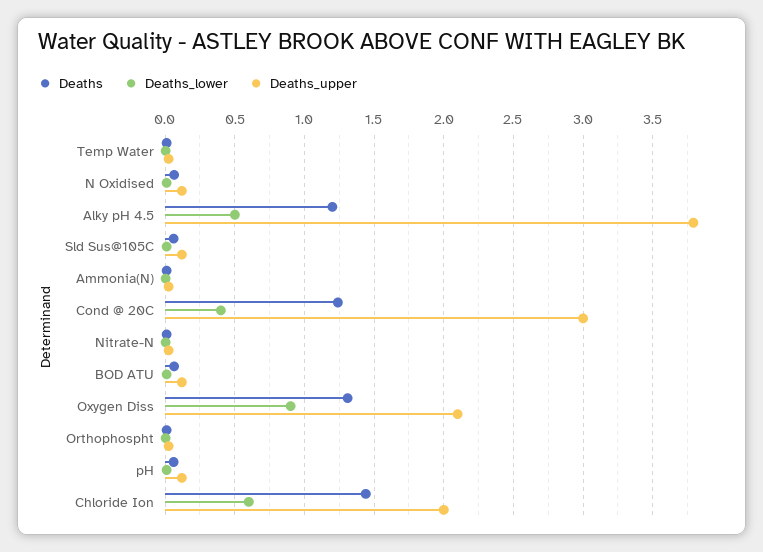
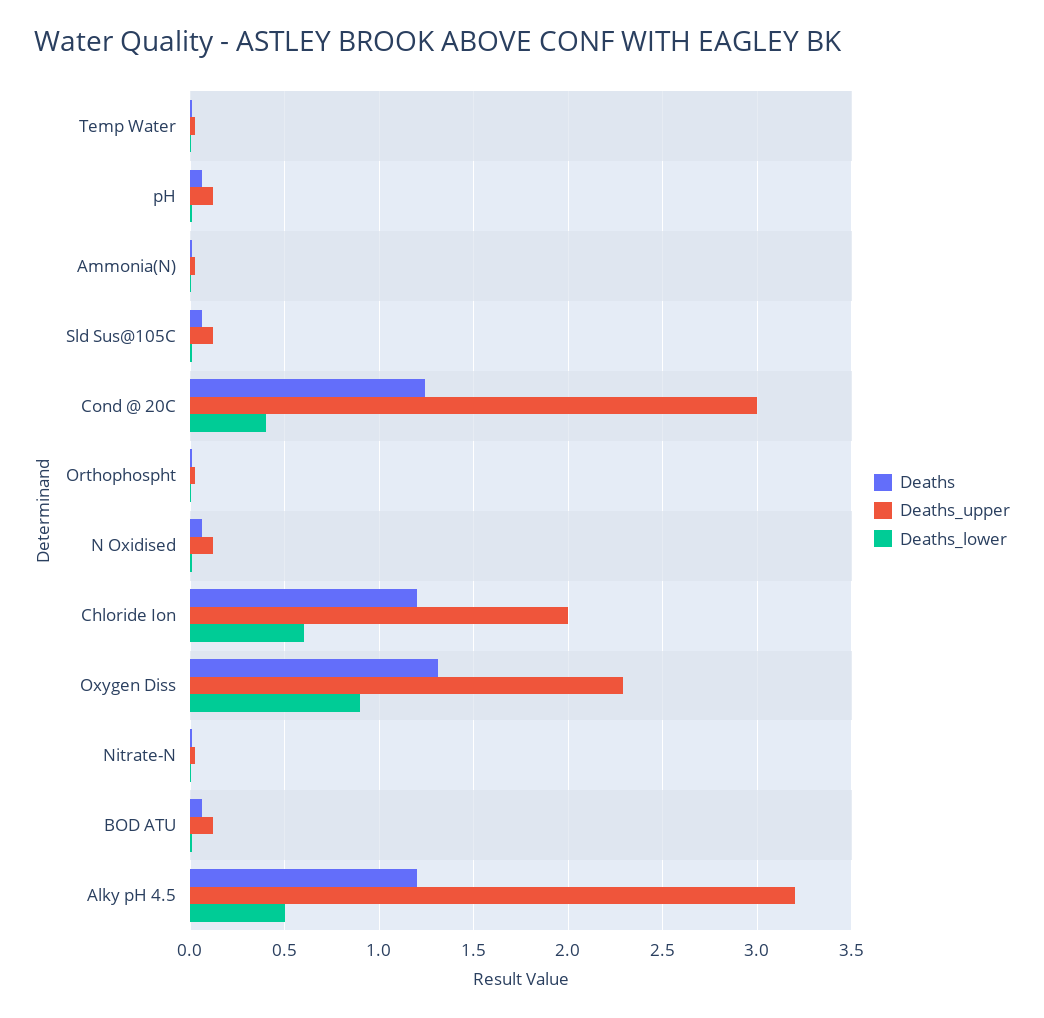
  {
    "Deaths": {
      "Temp Water": 0,
      "N Oxidised": 0.05,
      "Alky pH 4.5": 1.2,
      "Sld Sus@105C": 0.05,
      "Ammonia(N)": 0,
      "Cond @ 20C": 1.25,
      "Nitrate-N": 0,
      "BOD ATU": 0.05,
      "Oxygen Diss": 1.3,
      "Orthophospht": 0,
      "pH": 0.05,
-     "Chloride Ion": 1.45
+     "Chloride Ion": 1.2
    },
    "Deaths_lower": {
      "Temp Water": 0,
      "N Oxidised": 0,
      "Alky pH 4.5": 0.5,
      "Sld Sus@105C": 0,
      "Ammonia(N)": 0,
      "Cond @ 20C": 0.4,
      "Nitrate-N": 0,
      "BOD ATU": 0,
      "Oxygen Diss": 0.9,
      "Orthophospht": 0,
      "pH": 0,
      "Chloride Ion": 0.6
    },
    "Deaths_upper": {
      "Temp Water": 0.05,
      "N Oxidised": 0.1,
-     "Alky pH 4.5": 3.8,
+     "Alky pH 4.5": 3.2,
      "Sld Sus@105C": 0.1,
      "Ammonia(N)": 0.05,
      "Cond @ 20C": 3,
      "Nitrate-N": 0.05,
      "BOD ATU": 0.1,
-     "Oxygen Diss": 2.1,
+     "Oxygen Diss": 2.3,
      "Orthophospht": 0.05,
      "pH": 0.1,
      "Chloride Ion": 2
    }
  }

